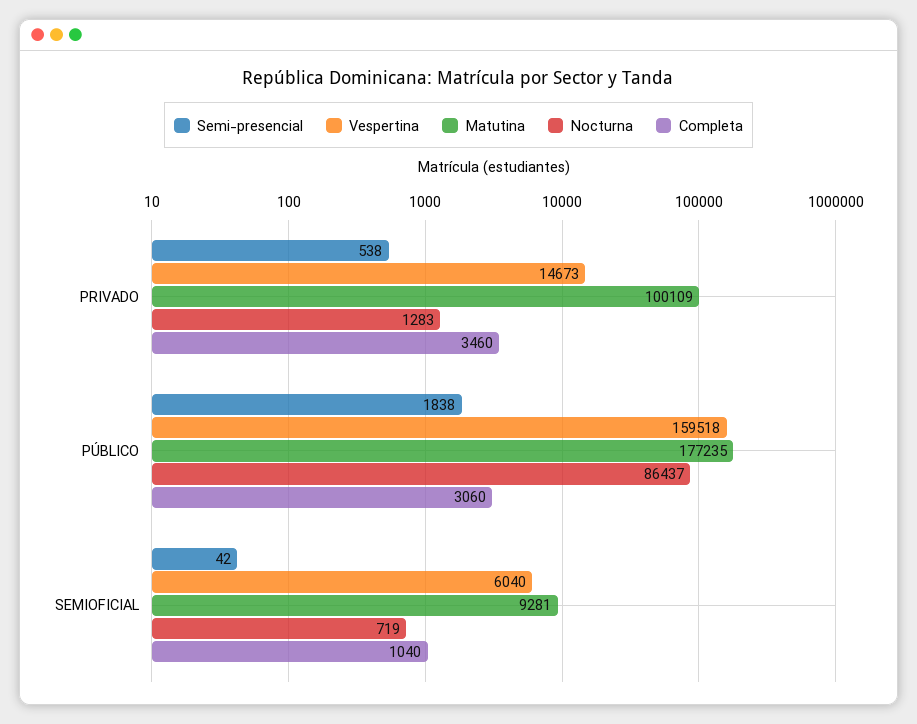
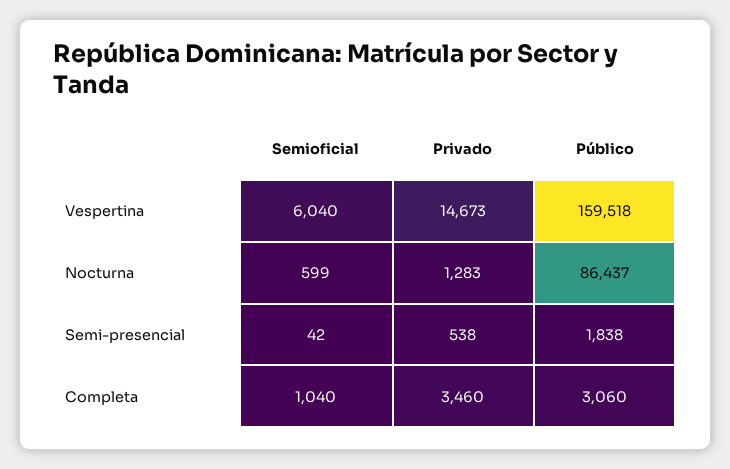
  {
    "Semi-presencial": {
      "PRIVADO": 538,
      "PÚBLICO": 1838,
      "SEMIOFICIAL": 42
    },
    "Vespertina": {
      "PRIVADO": 14673,
      "PÚBLICO": 159518,
      "SEMIOFICIAL": 6040
    },
-   "Matutina": {
-     "PRIVADO": 100109,
-     "PÚBLICO": 177235,
-     "SEMIOFICIAL": 9281
-   },
    "Nocturna": {
      "PRIVADO": 1283,
      "PÚBLICO": 86437,
-     "SEMIOFICIAL": 719
+     "SEMIOFICIAL": 599
    },
    "Completa": {
      "PRIVADO": 3460,
      "PÚBLICO": 3060,
      "SEMIOFICIAL": 1040
    }
  }

